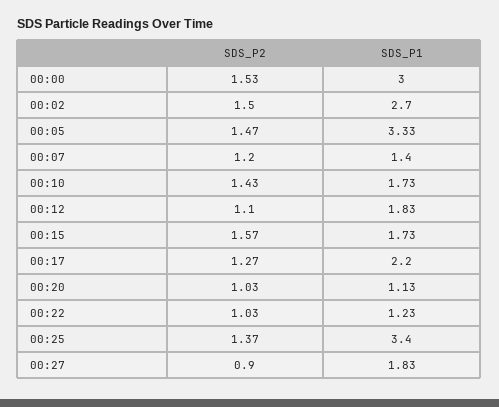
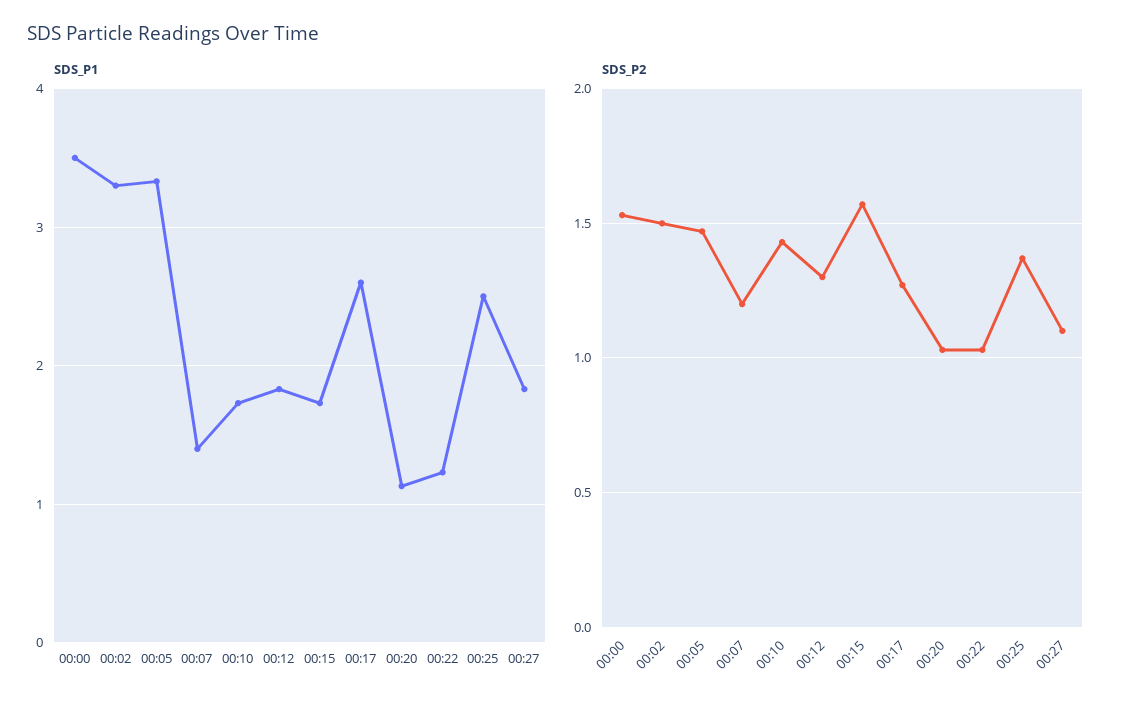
  {
    "SDS_P2": {
      "00:00": 1.53,
      "00:02": 1.5,
      "00:05": 1.47,
      "00:07": 1.2,
      "00:10": 1.43,
-     "00:12": 1.1,
+     "00:12": 1.3,
      "00:15": 1.57,
      "00:17": 1.27,
      "00:20": 1.03,
      "00:22": 1.03,
      "00:25": 1.37,
-     "00:27": 0.9
+     "00:27": 1.1
    },
    "SDS_P1": {
-     "00:00": 3,
+     "00:00": 3.5,
-     "00:02": 2.7,
+     "00:02": 3.3,
      "00:05": 3.33,
      "00:07": 1.4,
      "00:10": 1.73,
      "00:12": 1.83,
      "00:15": 1.73,
-     "00:17": 2.2,
+     "00:17": 2.6,
      "00:20": 1.13,
      "00:22": 1.23,
-     "00:25": 3.4,
+     "00:25": 2.5,
      "00:27": 1.83
    }
  }

